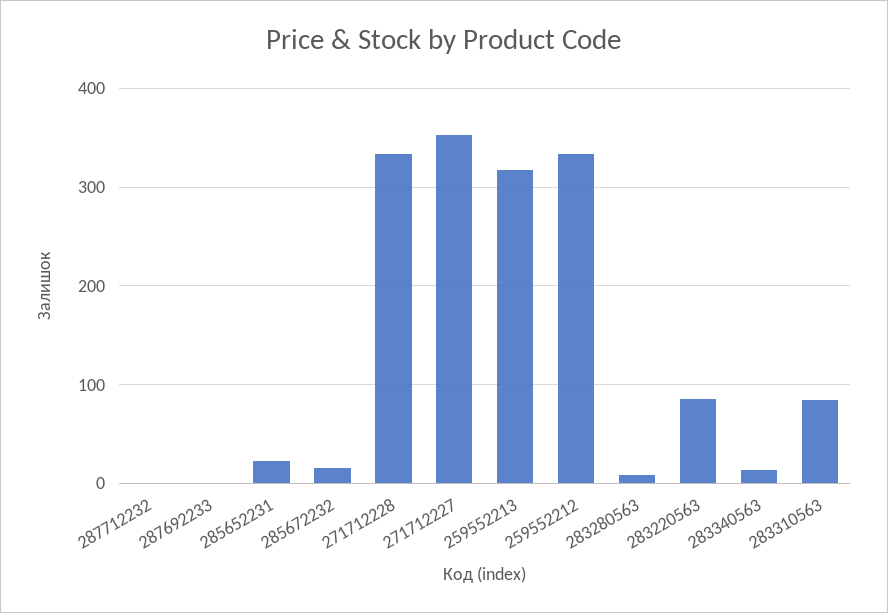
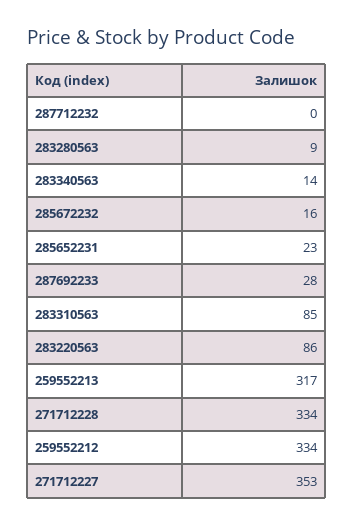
  {
    "287712232": 0,
-   "287692233": 0,
+   "287692233": 28,
    "285652231": 23,
    "285672232": 16,
    "271712228": 334,
    "271712227": 353,
    "259552213": 317,
    "259552212": 334,
    "283280563": 9,
    "283220563": 86,
    "283340563": 14,
    "283310563": 85
  }

